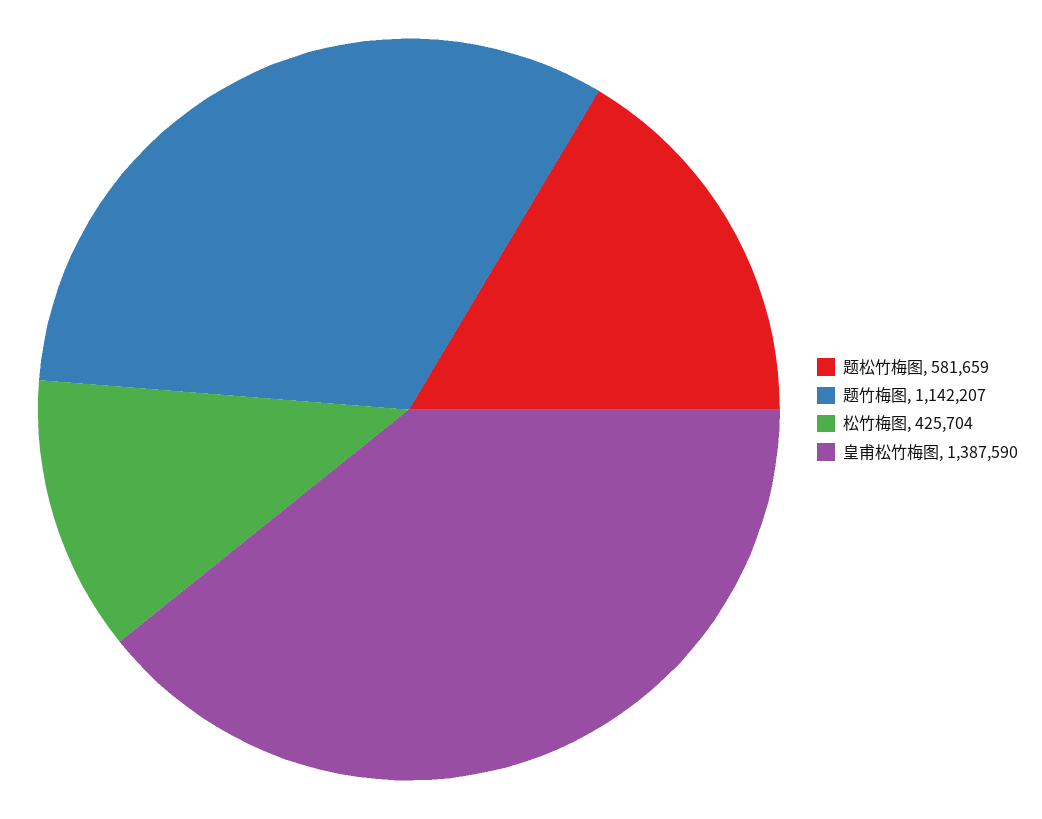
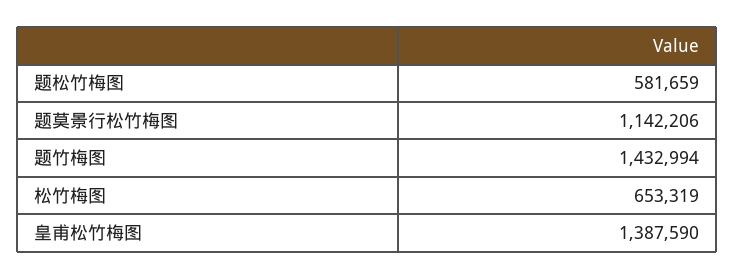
  {
    "题松竹梅图": 581659,
-   "题竹梅图": 1142207,
+   "题竹梅图": 1432994,
-   "松竹梅图": 425704,
+   "松竹梅图": 653319,
-   "皇甫松竹梅图": 1387590
+   "皇甫松竹梅图": 1387590,
+   "题莫景行松竹梅图": 1142206
  }

